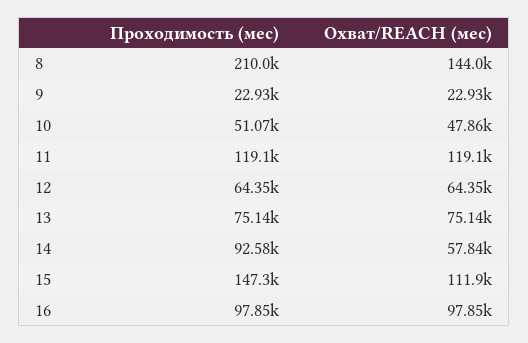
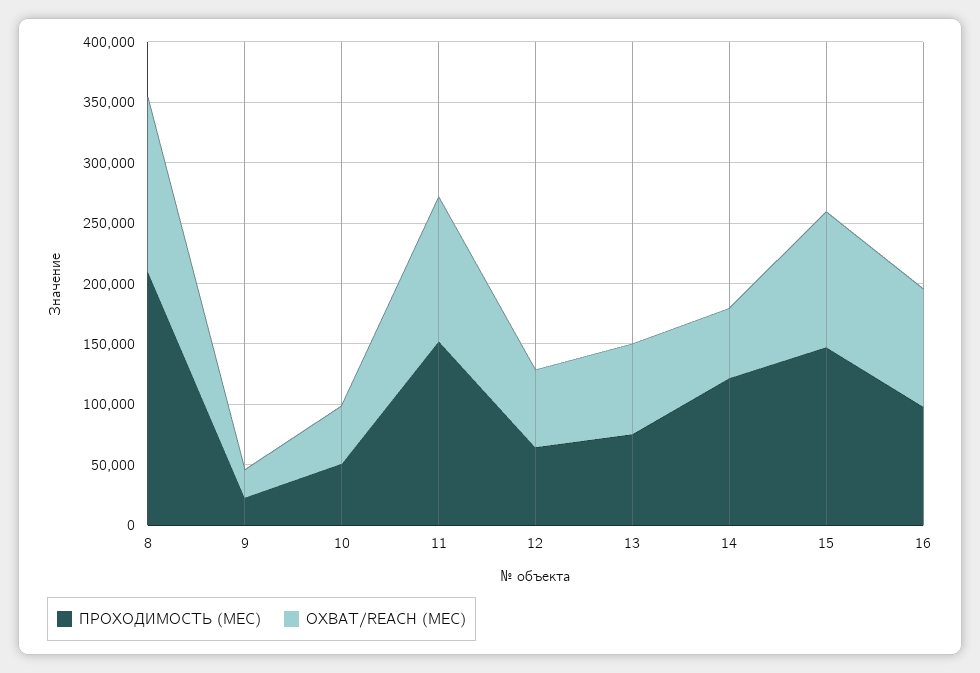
  {
    "Проходимость (мес)": {
      "8": 210000,
      "9": 22930,
      "10": 51070,
-     "11": 119100,
+     "11": 150000,
      "12": 64350,
      "13": 75140,
-     "14": 92580,
+     "14": 120000,
      "15": 147300,
      "16": 97850
    },
    "Охват/REACH (мес)": {
      "8": 144000,
      "9": 22930,
      "10": 47860,
      "11": 119100,
      "12": 64350,
      "13": 75140,
      "14": 57840,
      "15": 111900,
      "16": 97850
    }
  }

